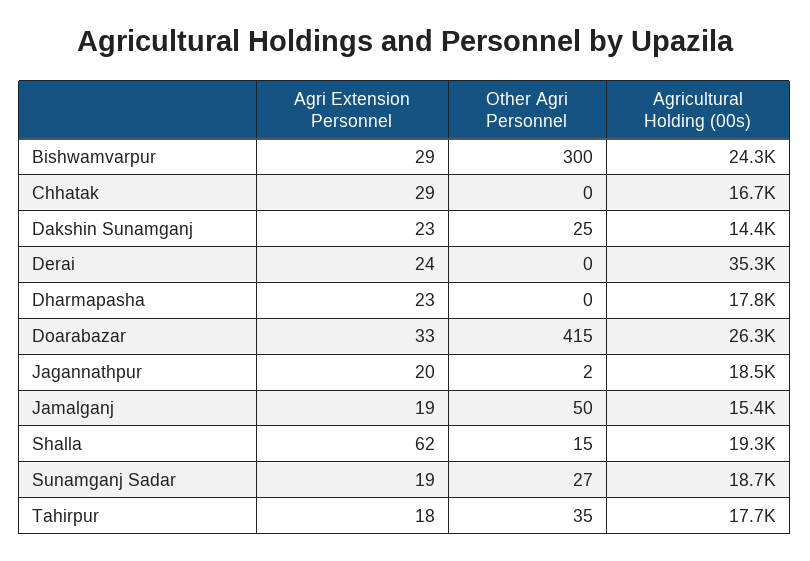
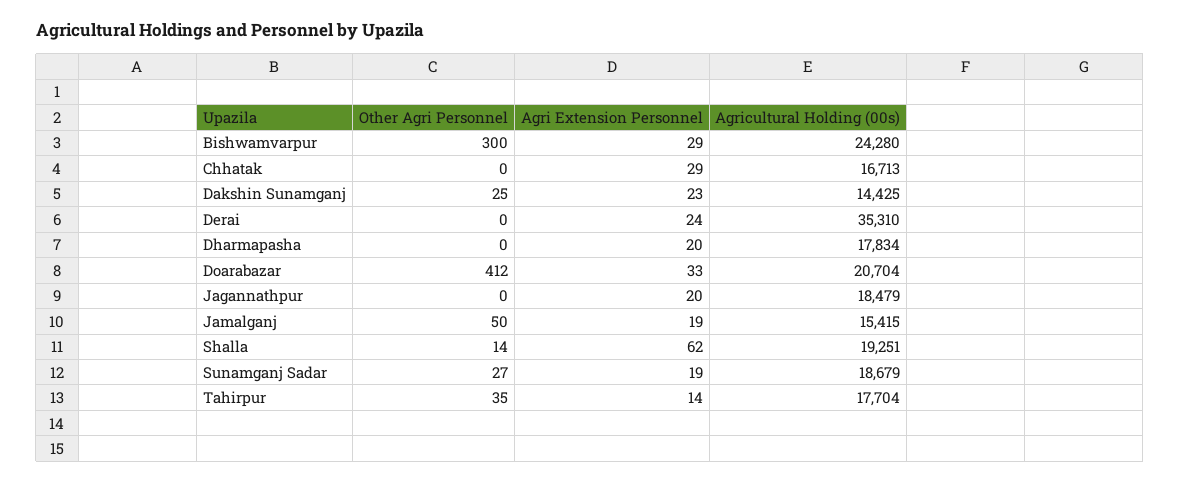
  {
    "Agri Extension Personnel": {
      "Bishwamvarpur": 29,
      "Chhatak": 29,
      "Dakshin Sunamganj": 23,
      "Derai": 24,
-     "Dharmapasha": 23,
+     "Dharmapasha": 20,
      "Doarabazar": 33,
      "Jagannathpur": 20,
      "Jamalganj": 19,
      "Shalla": 62,
      "Sunamganj Sadar": 19,
-     "Tahirpur": 18
+     "Tahirpur": 14
    },
    "Other Agri Personnel": {
      "Bishwamvarpur": 300,
      "Chhatak": 0,
      "Dakshin Sunamganj": 25,
      "Derai": 0,
      "Dharmapasha": 0,
-     "Doarabazar": 415,
+     "Doarabazar": 412,
-     "Jagannathpur": 2,
+     "Jagannathpur": 0,
      "Jamalganj": 50,
-     "Shalla": 15,
+     "Shalla": 14,
      "Sunamganj Sadar": 27,
      "Tahirpur": 35
    },
    "Agricultural Holding (00s)": {
      "Bishwamvarpur": 24280,
      "Chhatak": 16713,
      "Dakshin Sunamganj": 14425,
      "Derai": 35310,
      "Dharmapasha": 17834,
-     "Doarabazar": 26300,
+     "Doarabazar": 20704,
      "Jagannathpur": 18479,
      "Jamalganj": 15415,
      "Shalla": 19251,
      "Sunamganj Sadar": 18679,
      "Tahirpur": 17704
    }
  }

